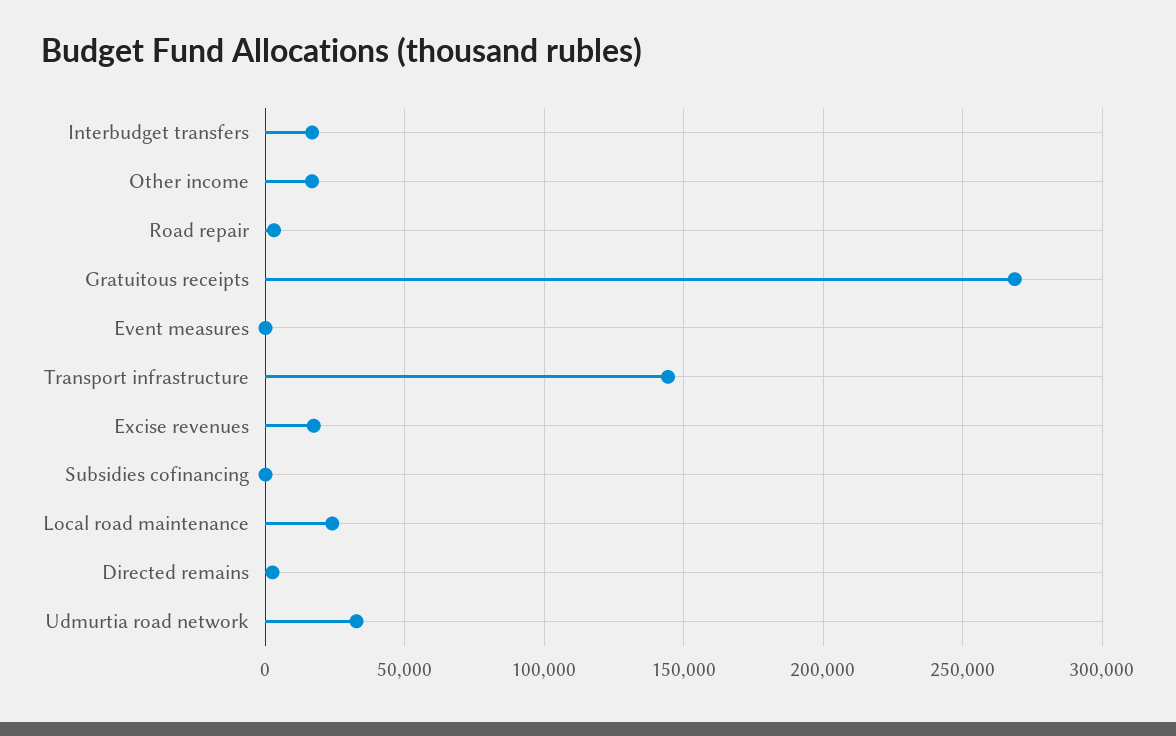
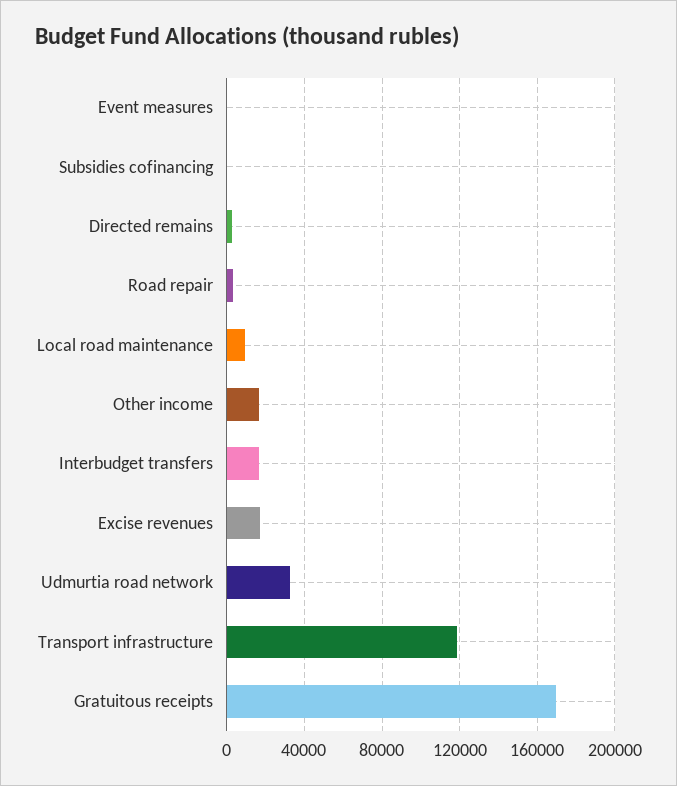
  {
    "Interbudget transfers": 15000,
    "Other income": 15000,
    "Road repair": 5000,
-   "Gratuitous receipts": 270000,
+   "Gratuitous receipts": 170000,
    "Event measures": 0,
-   "Transport infrastructure": 145000,
+   "Transport infrastructure": 120000,
    "Excise revenues": 15000,
    "Subsidies cofinancing": 0,
-   "Local road maintenance": 25000,
+   "Local road maintenance": 10000,
    "Directed remains": 5000,
    "Udmurtia road network": 35000
  }

